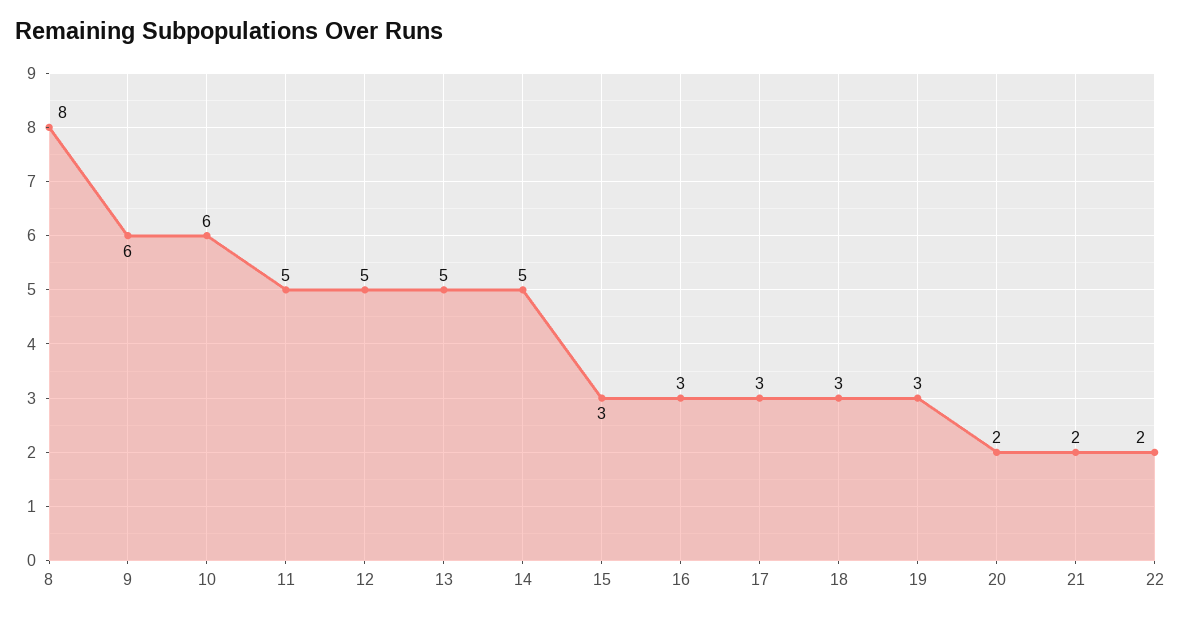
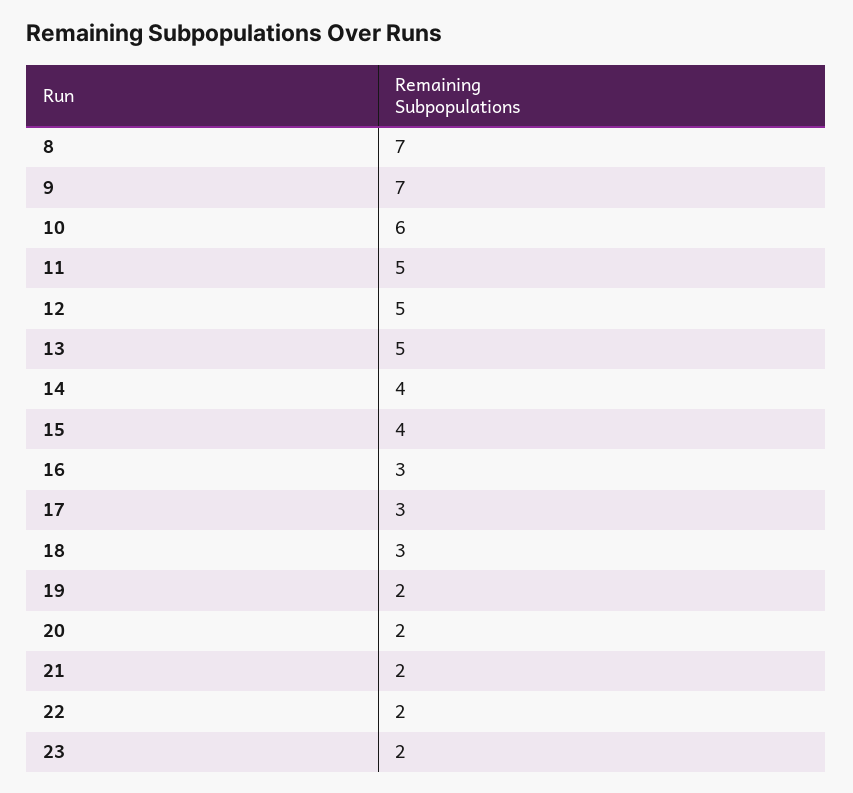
  {
-   "8": 8,
+   "8": 7,
-   "9": 6,
+   "9": 7,
    "10": 6,
    "11": 5,
    "12": 5,
    "13": 5,
-   "14": 5,
+   "14": 4,
-   "15": 3,
+   "15": 4,
    "16": 3,
    "17": 3,
    "18": 3,
-   "19": 3,
+   "19": 2,
    "20": 2,
    "21": 2,
-   "22": 2
+   "22": 2,
+   "23": 2
  }

